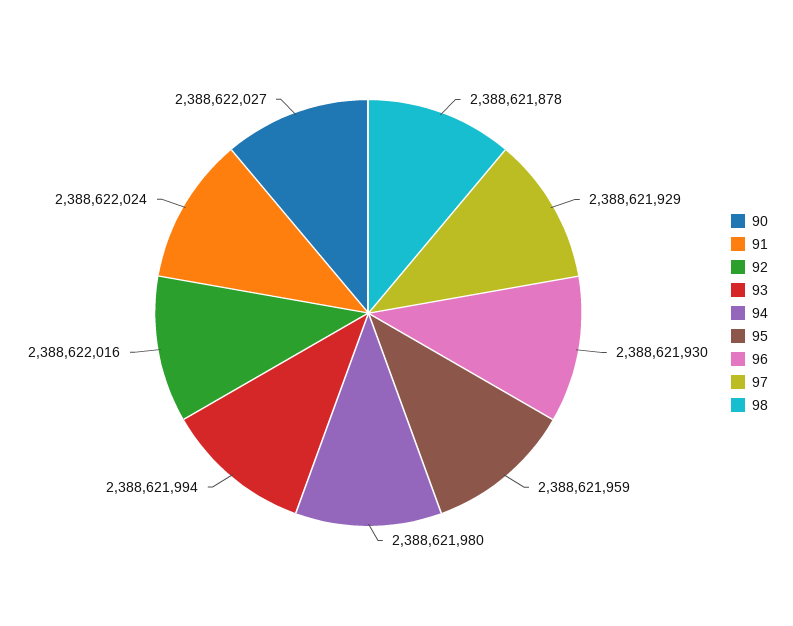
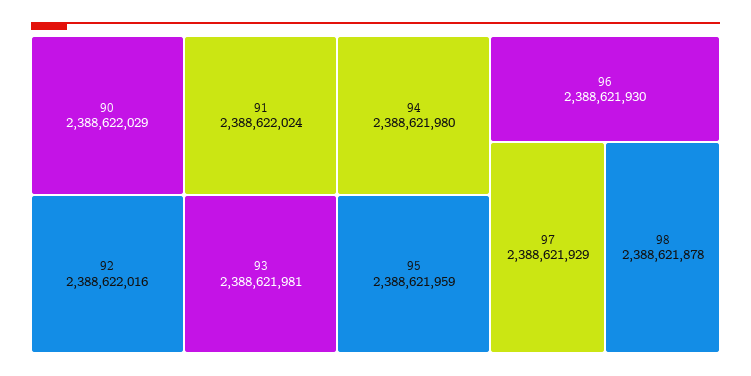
  {
-   "90": 2388622027,
+   "90": 2388622029,
    "91": 2388622024,
    "92": 2388622016,
-   "93": 2388621994,
+   "93": 2388621981,
    "94": 2388621980,
    "95": 2388621959,
    "96": 2388621930,
    "97": 2388621929,
    "98": 2388621878
  }

